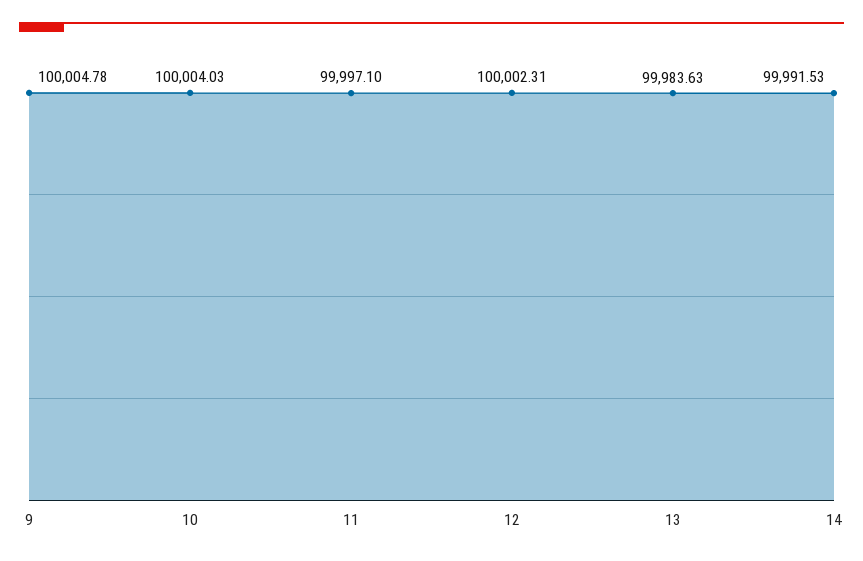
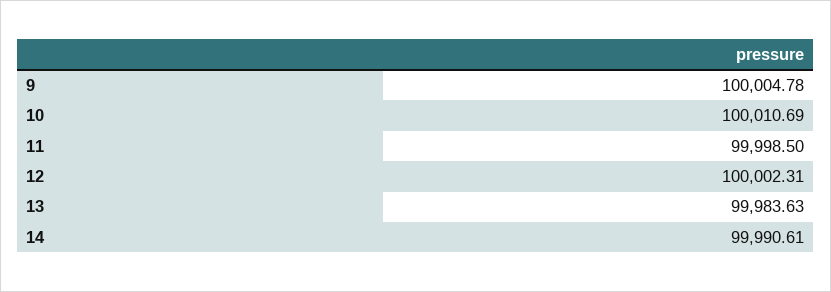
  {
    "9": 100004.78,
-   "10": 100004.03,
+   "10": 100010.69,
-   "11": 99997.1,
+   "11": 99998.5,
    "12": 100002.31,
    "13": 99983.63,
-   "14": 99991.53
+   "14": 99990.61
  }

